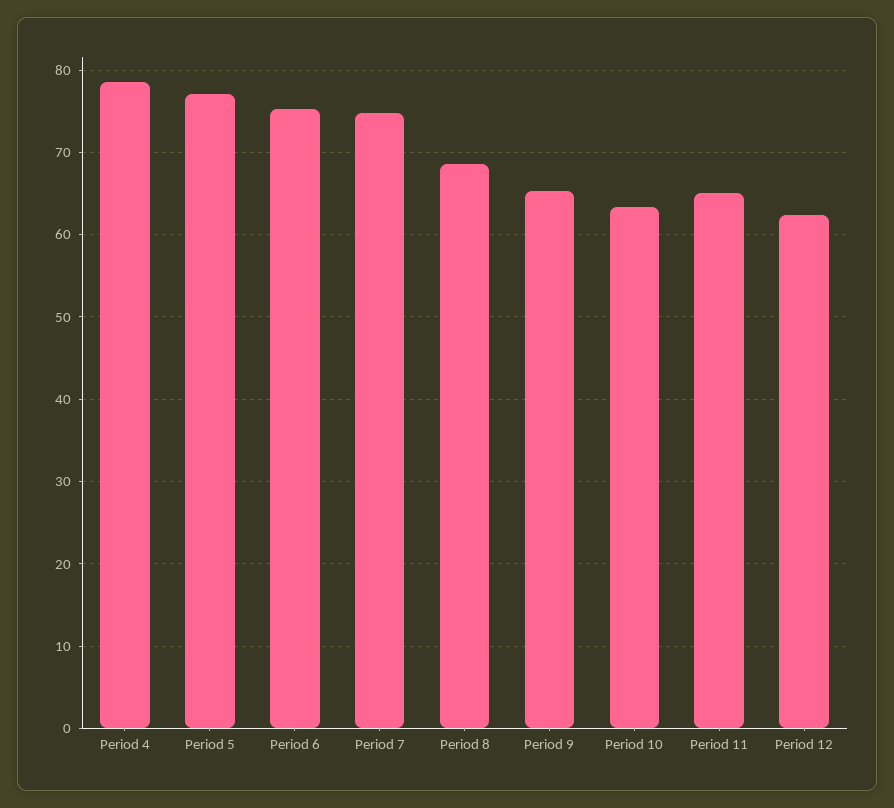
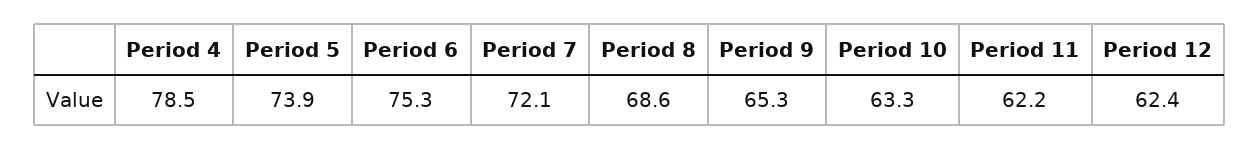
  {
    "Period 4": 78.5,
-   "Period 5": 77,
+   "Period 5": 73.9,
    "Period 6": 75.3,
-   "Period 7": 75,
+   "Period 7": 72.1,
    "Period 8": 68.6,
    "Period 9": 65.3,
    "Period 10": 63.3,
-   "Period 11": 65,
+   "Period 11": 62.2,
    "Period 12": 62.4
  }

